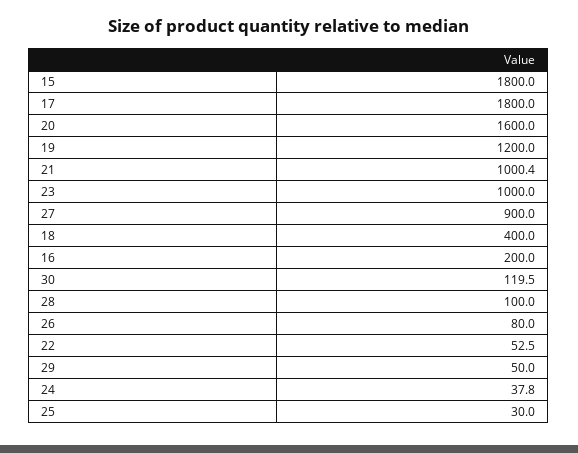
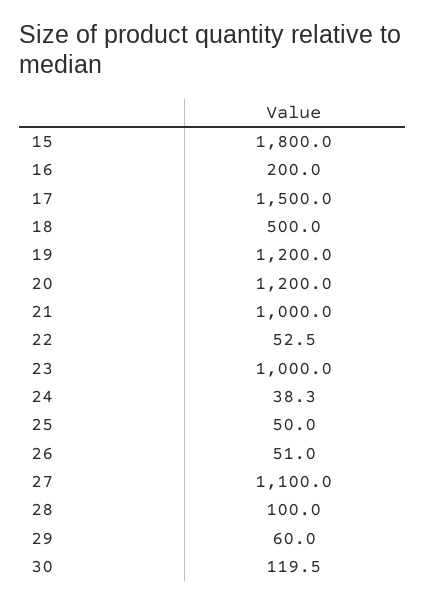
  {
    "15": 1800,
-   "17": 1800,
+   "17": 1500,
-   "20": 1600,
+   "20": 1200,
    "19": 1200,
-   "21": 1000.4,
+   "21": 1000,
    "23": 1000,
-   "27": 900,
+   "27": 1100,
-   "18": 400,
+   "18": 500,
    "16": 200,
    "30": 119.5,
    "28": 100,
-   "26": 80,
+   "26": 51,
    "22": 52.5,
-   "29": 50,
+   "29": 60,
-   "24": 37.8,
+   "24": 38.3,
-   "25": 30
+   "25": 50
  }

